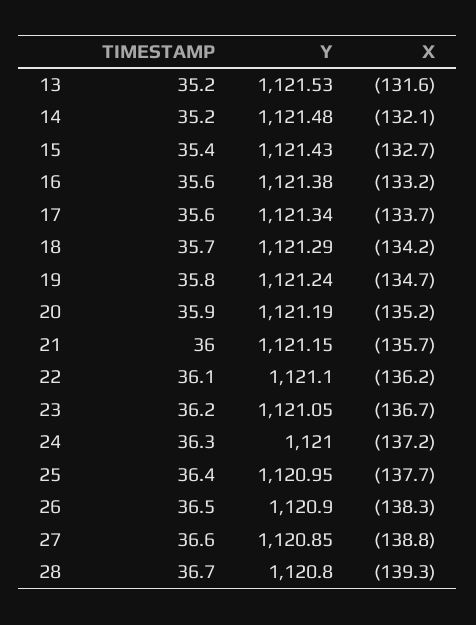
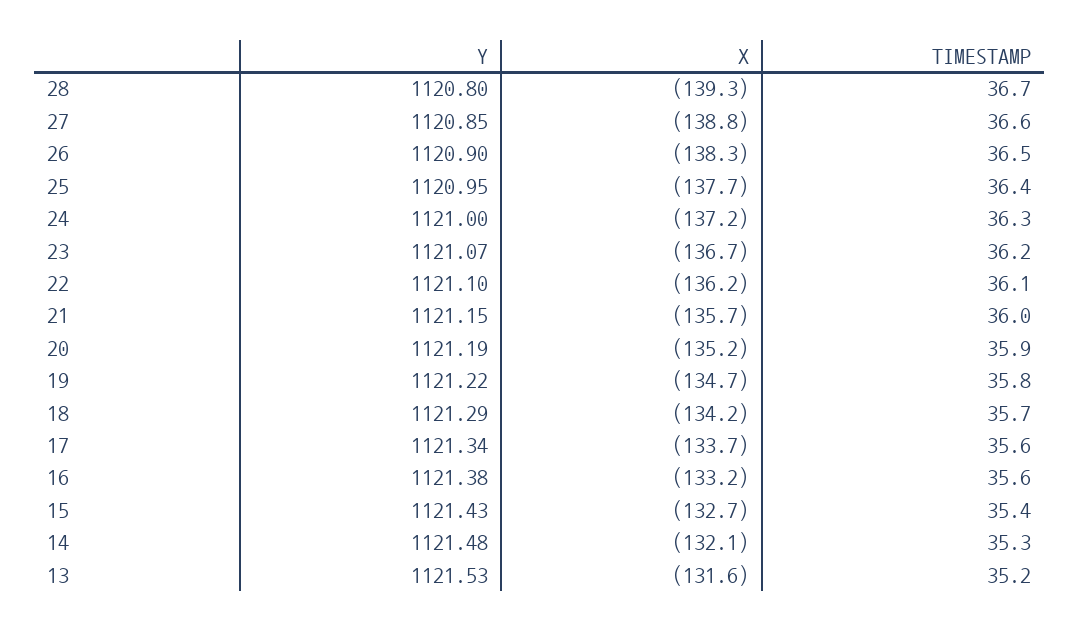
  {
    "TIMESTAMP": {
      "13": 35.2,
-     "14": 35.2,
+     "14": 35.3,
      "15": 35.4,
      "16": 35.6,
      "17": 35.6,
      "18": 35.7,
      "19": 35.8,
      "20": 35.9,
      "21": 36,
      "22": 36.1,
      "23": 36.2,
      "24": 36.3,
      "25": 36.4,
      "26": 36.5,
      "27": 36.6,
      "28": 36.7
    },
    "Y": {
      "13": 1121.53,
      "14": 1121.48,
      "15": 1121.43,
      "16": 1121.38,
      "17": 1121.34,
      "18": 1121.29,
-     "19": 1121.24,
+     "19": 1121.22,
      "20": 1121.19,
      "21": 1121.15,
      "22": 1121.1,
-     "23": 1121.05,
+     "23": 1121.07,
      "24": 1121,
      "25": 1120.95,
      "26": 1120.9,
      "27": 1120.85,
      "28": 1120.8
    },
    "X": {
      "13": -131.6,
      "14": -132.1,
      "15": -132.7,
      "16": -133.2,
      "17": -133.7,
      "18": -134.2,
      "19": -134.7,
      "20": -135.2,
      "21": -135.7,
      "22": -136.2,
      "23": -136.7,
      "24": -137.2,
      "25": -137.7,
      "26": -138.3,
      "27": -138.8,
      "28": -139.3
    }
  }

